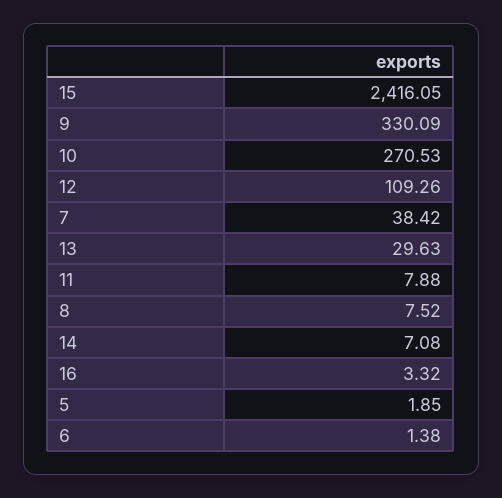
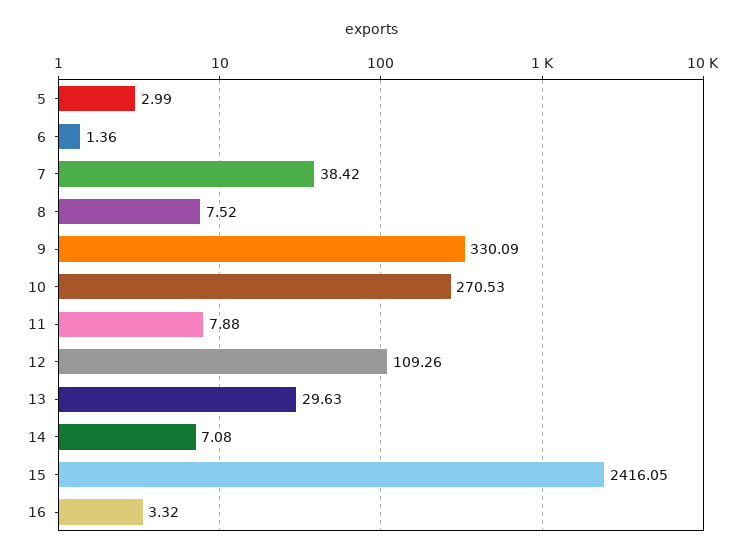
  {
    "15": 2416.05,
    "9": 330.09,
    "10": 270.53,
    "12": 109.26,
    "7": 38.42,
    "13": 29.63,
    "11": 7.88,
    "8": 7.52,
    "14": 7.08,
    "16": 3.32,
-   "5": 1.85,
+   "5": 2.99,
-   "6": 1.38
+   "6": 1.36
  }

